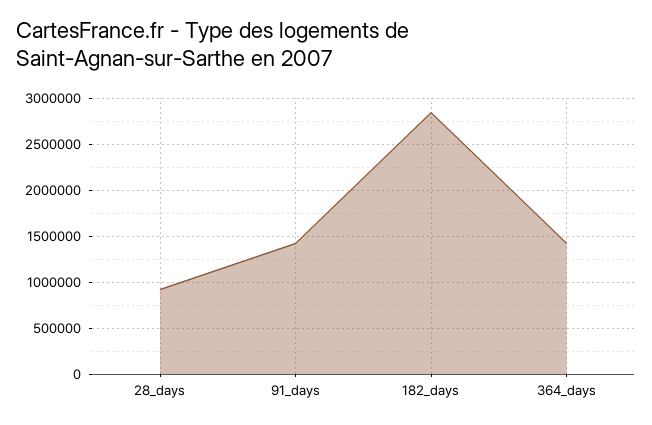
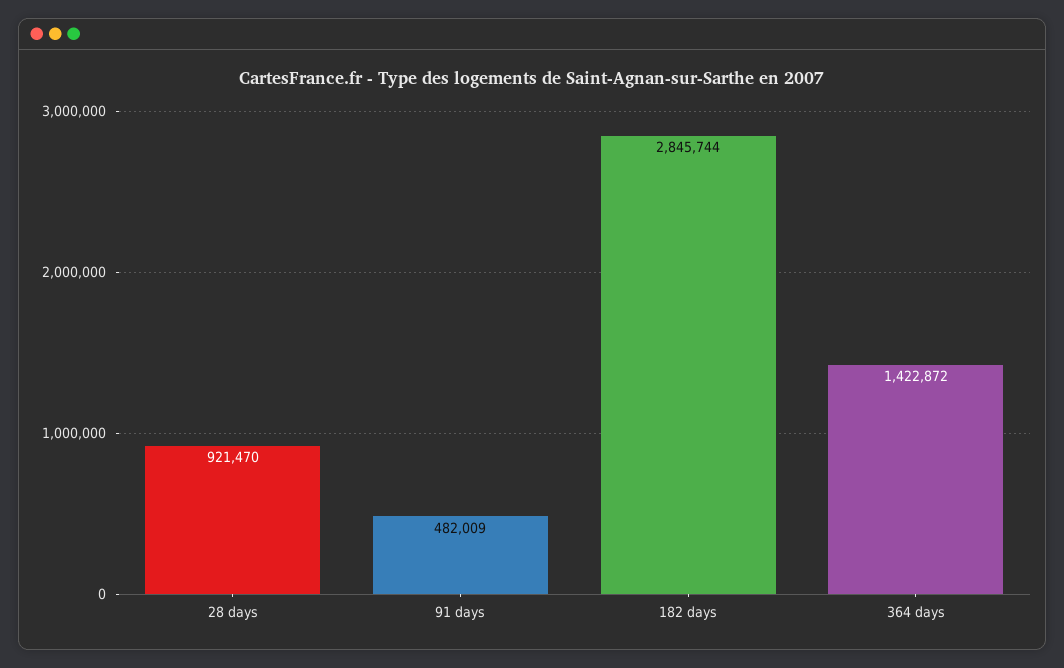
  {
    "28_days": 921470,
-   "91_days": 1400000,
+   "91_days": 482009,
    "182_days": 2845744,
    "364_days": 1422872
  }

